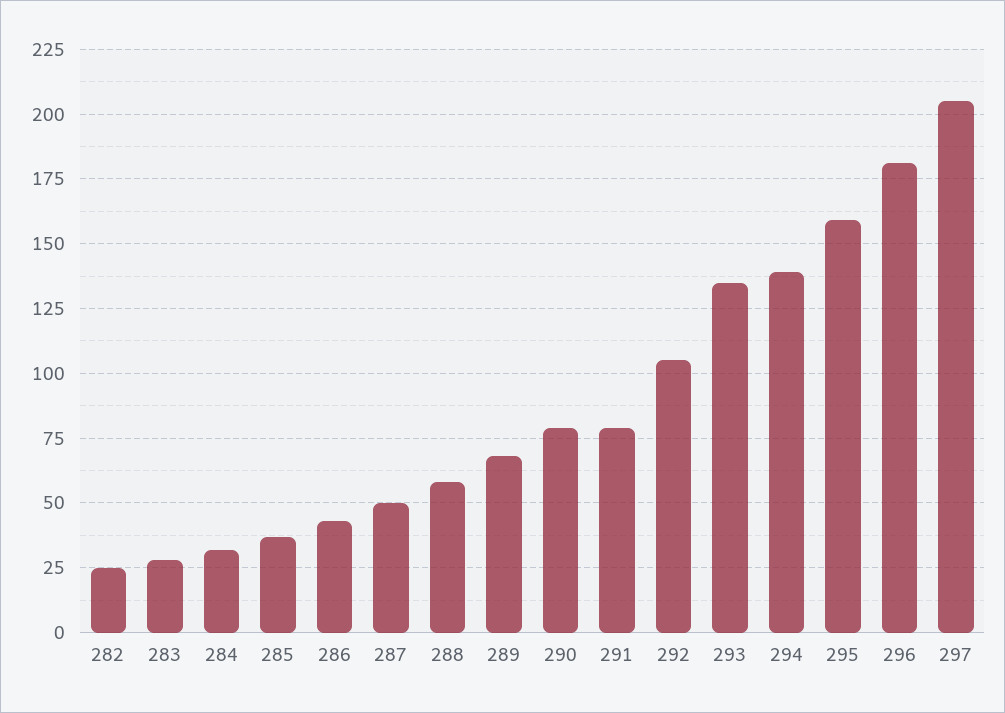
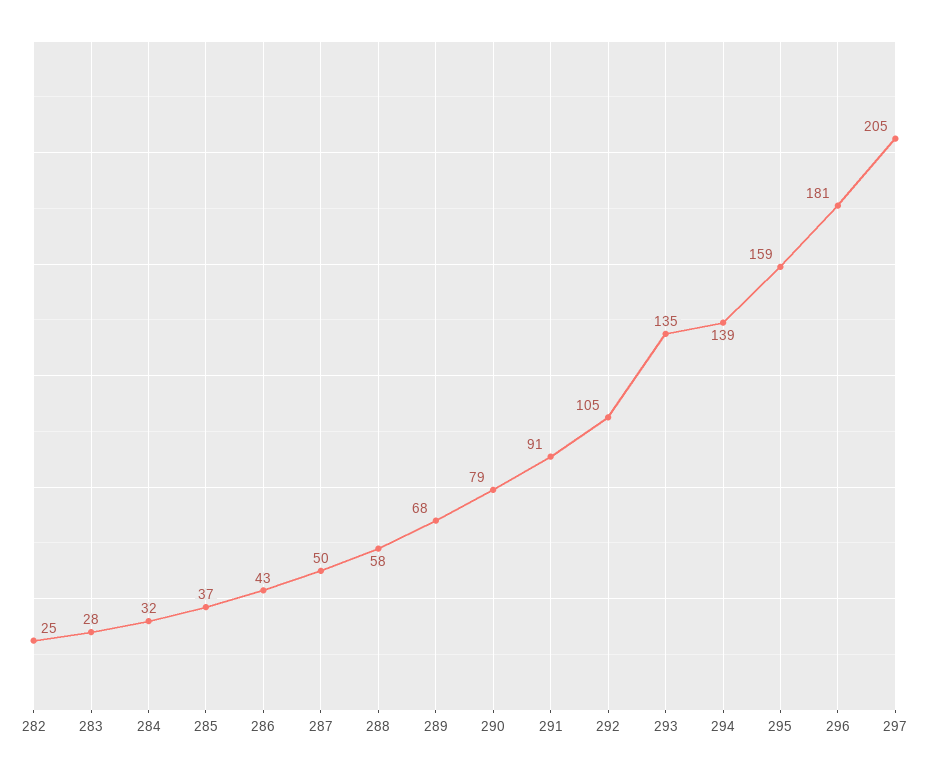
  {
    "282": 25,
    "283": 28,
    "284": 32,
    "285": 37,
    "286": 43,
    "287": 50,
    "288": 58,
    "289": 68,
    "290": 79,
-   "291": 80,
+   "291": 91,
    "292": 105,
    "293": 135,
    "294": 139,
    "295": 159,
    "296": 181,
    "297": 205
  }

